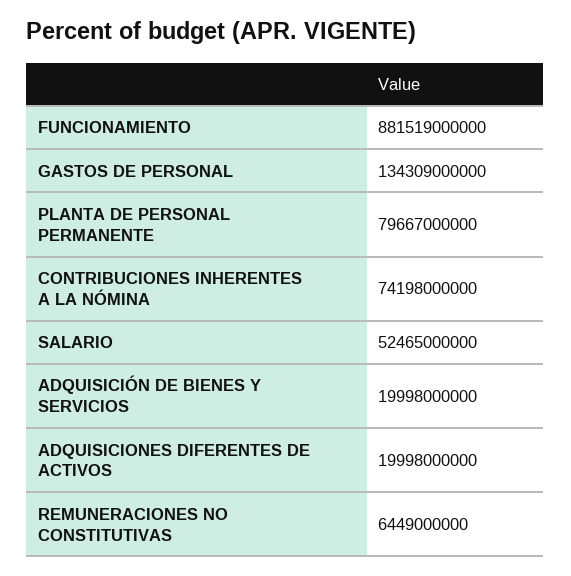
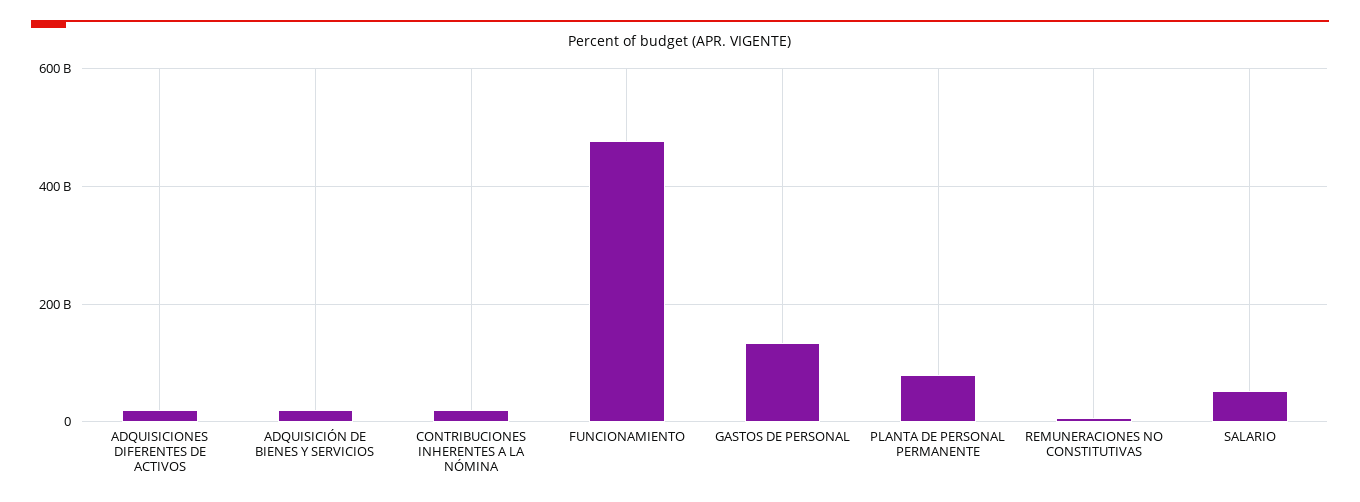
  {
-   "FUNCIONAMIENTO": 881519000000,
+   "FUNCIONAMIENTO": 480000000000,
    "GASTOS DE PERSONAL": 134309000000,
    "PLANTA DE PERSONAL PERMANENTE": 79667000000,
-   "CONTRIBUCIONES INHERENTES A LA NÓMINA": 74198000000,
+   "CONTRIBUCIONES INHERENTES A LA NÓMINA": 20000000000,
    "SALARIO": 52465000000,
    "ADQUISICIÓN DE BIENES Y SERVICIOS": 19998000000,
    "ADQUISICIONES DIFERENTES DE ACTIVOS": 19998000000,
    "REMUNERACIONES NO CONSTITUTIVAS": 6449000000
  }

